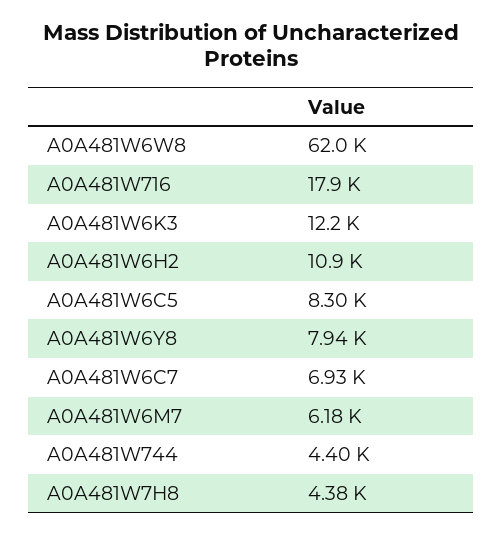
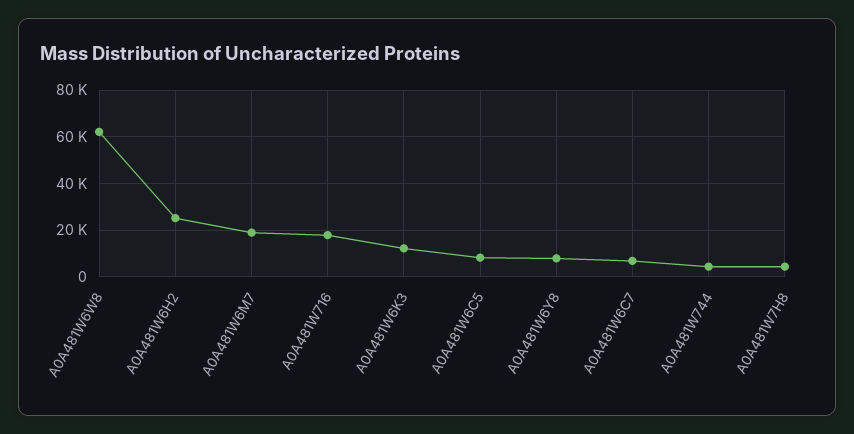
  {
    "A0A481W6W8": 62000,
    "A0A481W716": 17900,
    "A0A481W6K3": 12200,
-   "A0A481W6H2": 10900,
+   "A0A481W6H2": 25000,
    "A0A481W6C5": 8300,
    "A0A481W6Y8": 7940,
    "A0A481W6C7": 6930,
-   "A0A481W6M7": 6180,
+   "A0A481W6M7": 20000,
    "A0A481W744": 4400,
    "A0A481W7H8": 4380
  }

